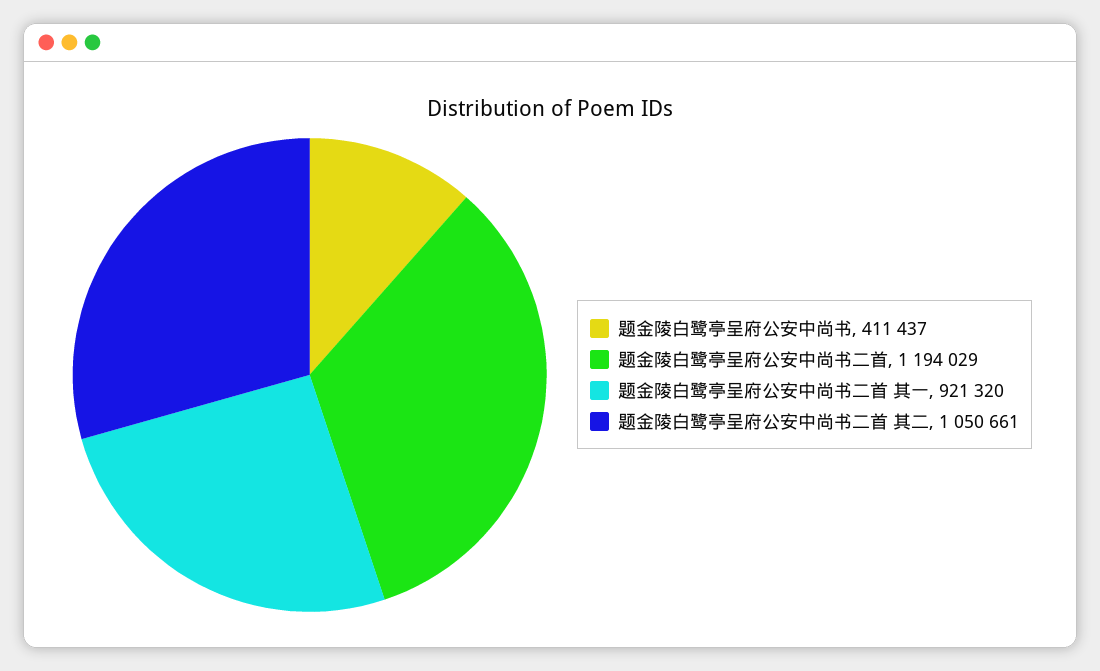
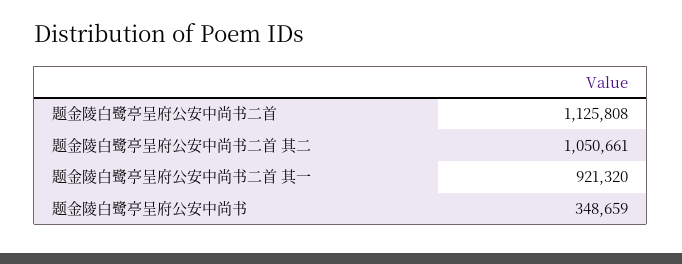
  {
-   "题金陵白鹭亭呈府公安中尚书": 411437,
+   "题金陵白鹭亭呈府公安中尚书": 348659,
-   "题金陵白鹭亭呈府公安中尚书二首": 1194029,
+   "题金陵白鹭亭呈府公安中尚书二首": 1125808,
    "题金陵白鹭亭呈府公安中尚书二首 其一": 921320,
    "题金陵白鹭亭呈府公安中尚书二首 其二": 1050661
  }

